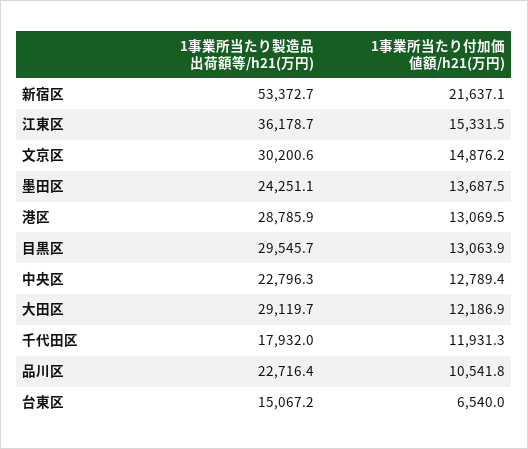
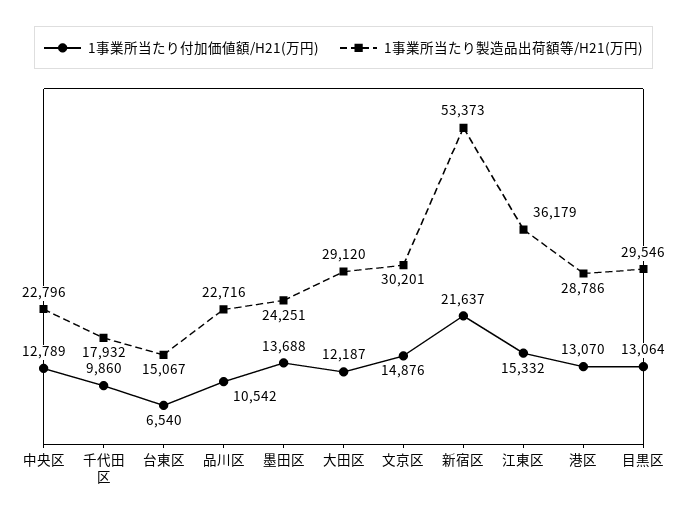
  {
    "1事業所当たり製造品出荷額等/h21(万円)": {
      "新宿区": 53372.7,
      "江東区": 36178.7,
      "文京区": 30200.6,
      "墨田区": 24251.1,
      "港区": 28785.9,
      "目黒区": 29545.7,
      "中央区": 22796.3,
      "大田区": 29119.7,
      "千代田区": 17932,
      "品川区": 22716.4,
      "台東区": 15067.2
    },
    "1事業所当たり付加価値額/h21(万円)": {
      "新宿区": 21637.1,
      "江東区": 15331.5,
      "文京区": 14876.2,
      "墨田区": 13687.5,
      "港区": 13069.5,
      "目黒区": 13063.9,
      "中央区": 12789.4,
      "大田区": 12186.9,
-     "千代田区": 11931.3,
+     "千代田区": 9860,
      "品川区": 10541.8,
      "台東区": 6540
    }
  }

